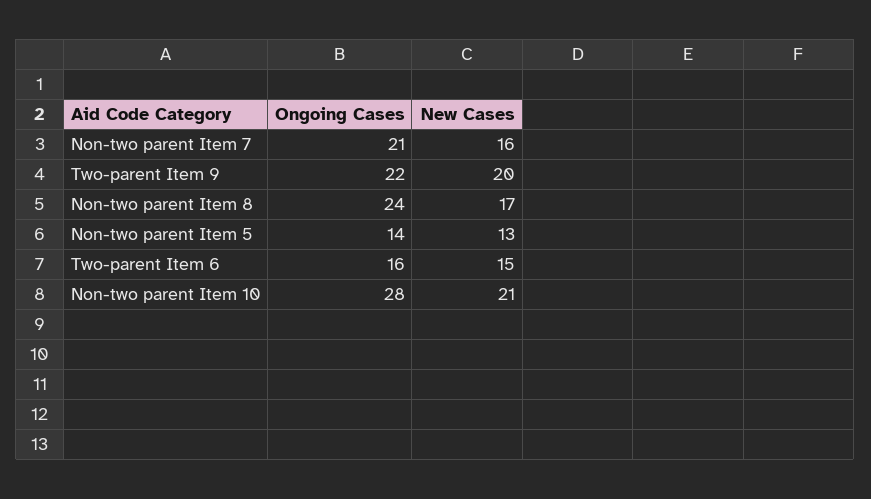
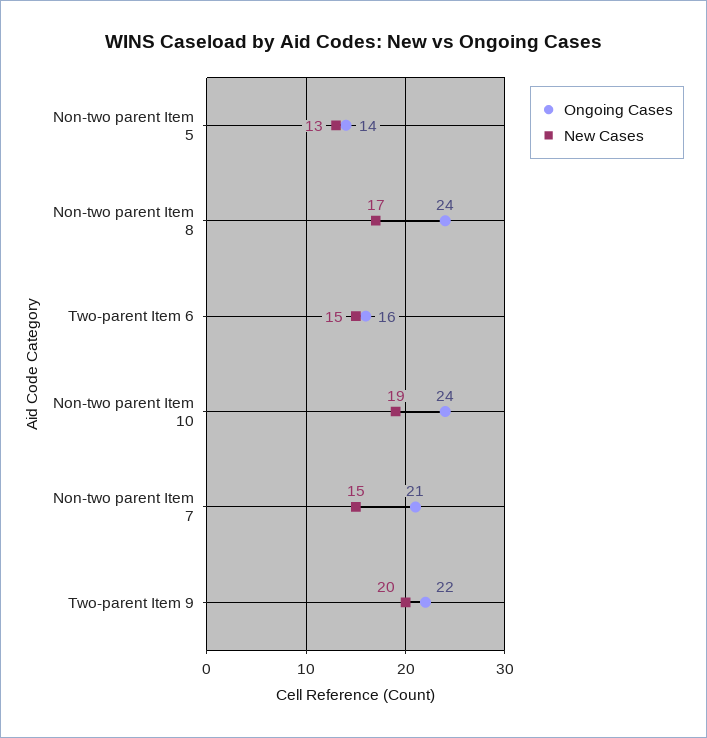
  {
    "Ongoing Cases": {
      "Non-two parent Item 7": 21,
      "Two-parent Item 9": 22,
      "Non-two parent Item 8": 24,
      "Non-two parent Item 5": 14,
      "Two-parent Item 6": 16,
-     "Non-two parent Item 10": 28
+     "Non-two parent Item 10": 24
    },
    "New Cases": {
-     "Non-two parent Item 7": 16,
+     "Non-two parent Item 7": 15,
      "Two-parent Item 9": 20,
      "Non-two parent Item 8": 17,
      "Non-two parent Item 5": 13,
      "Two-parent Item 6": 15,
-     "Non-two parent Item 10": 21
+     "Non-two parent Item 10": 19
    }
  }

